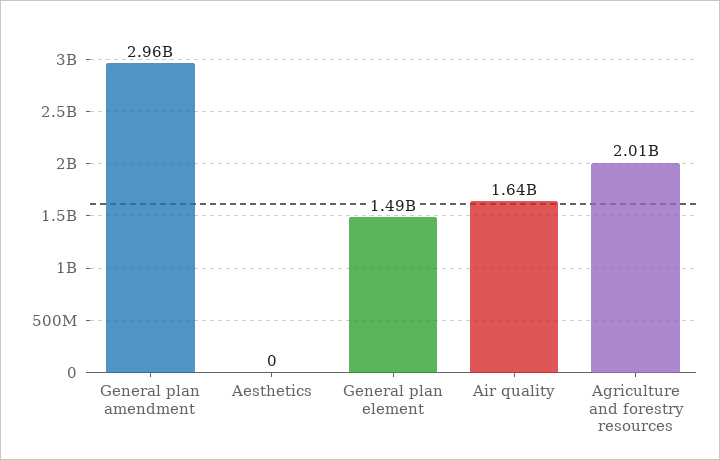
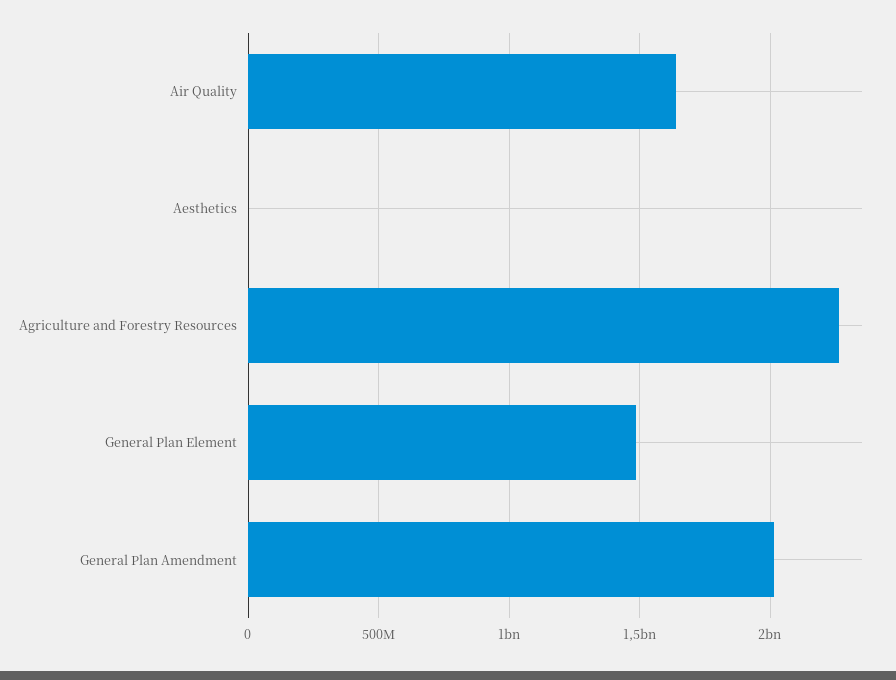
  {
-   "General plan amendment": 2960000000,
+   "General plan amendment": 2000000000,
    "Aesthetics": 0,
    "General plan element": 1490000000,
    "Air quality": 1640000000,
-   "Agriculture and forestry resources": 2010000000
+   "Agriculture and forestry resources": 2250000000
  }

